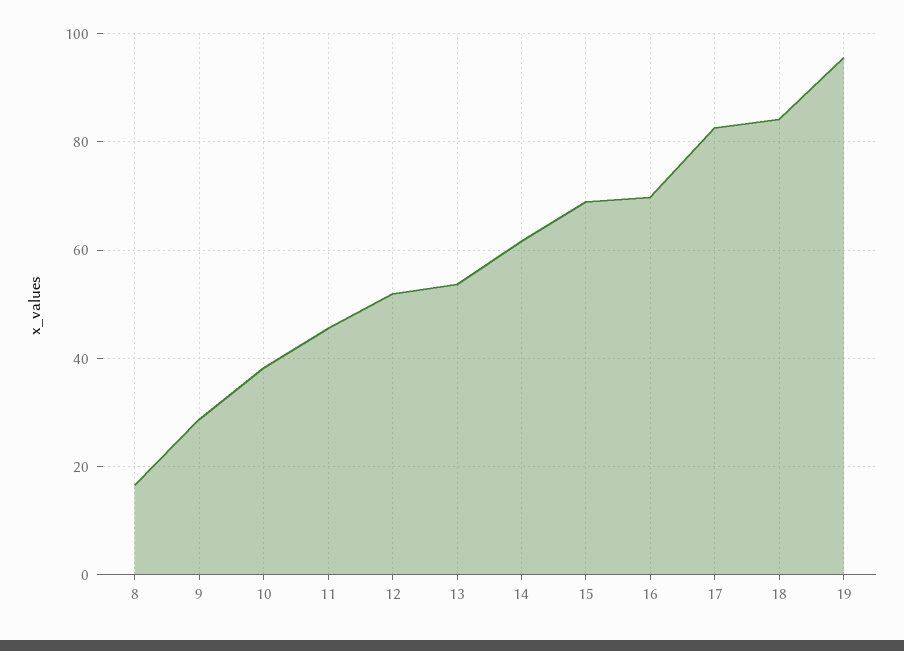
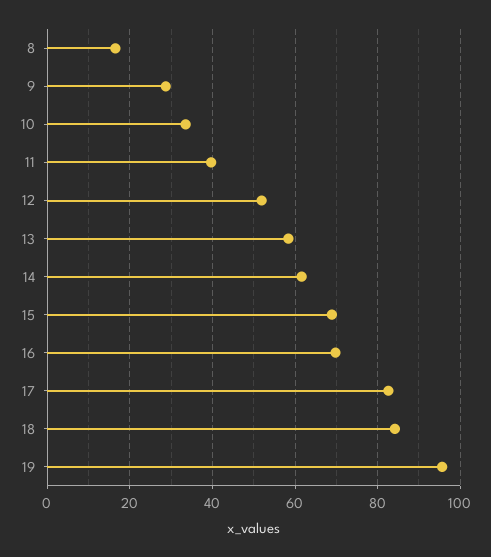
  {
    "8": 16,
    "9": 28,
-   "10": 38,
+   "10": 34,
-   "11": 46,
+   "11": 40,
    "12": 52,
-   "13": 54,
+   "13": 58,
    "14": 62,
    "15": 68,
    "16": 70,
    "17": 82,
    "18": 84,
    "19": 96
  }

